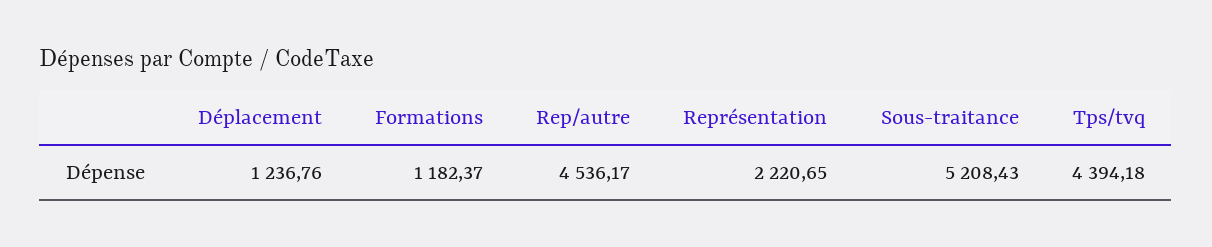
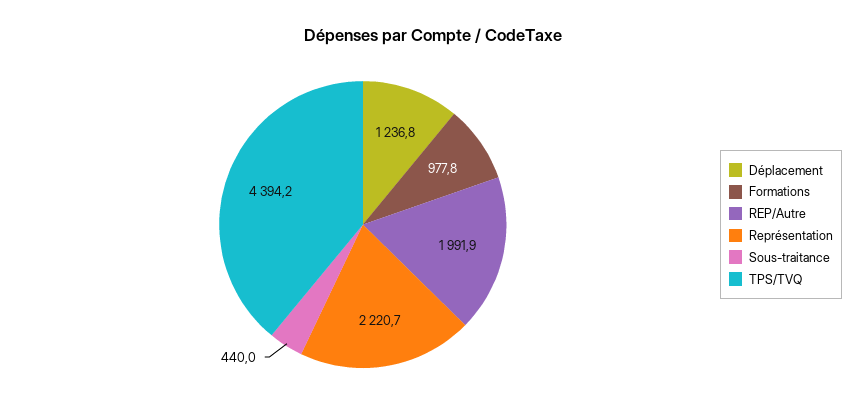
  {
    "Déplacement": 1236.76,
-   "Formations": 1182.37,
+   "Formations": 977.8,
-   "Rep/autre": 4536.17,
+   "Rep/autre": 1991.9,
    "Représentation": 2220.65,
-   "Sous-traitance": 5208.43,
+   "Sous-traitance": 440,
    "Tps/tvq": 4394.18
  }

